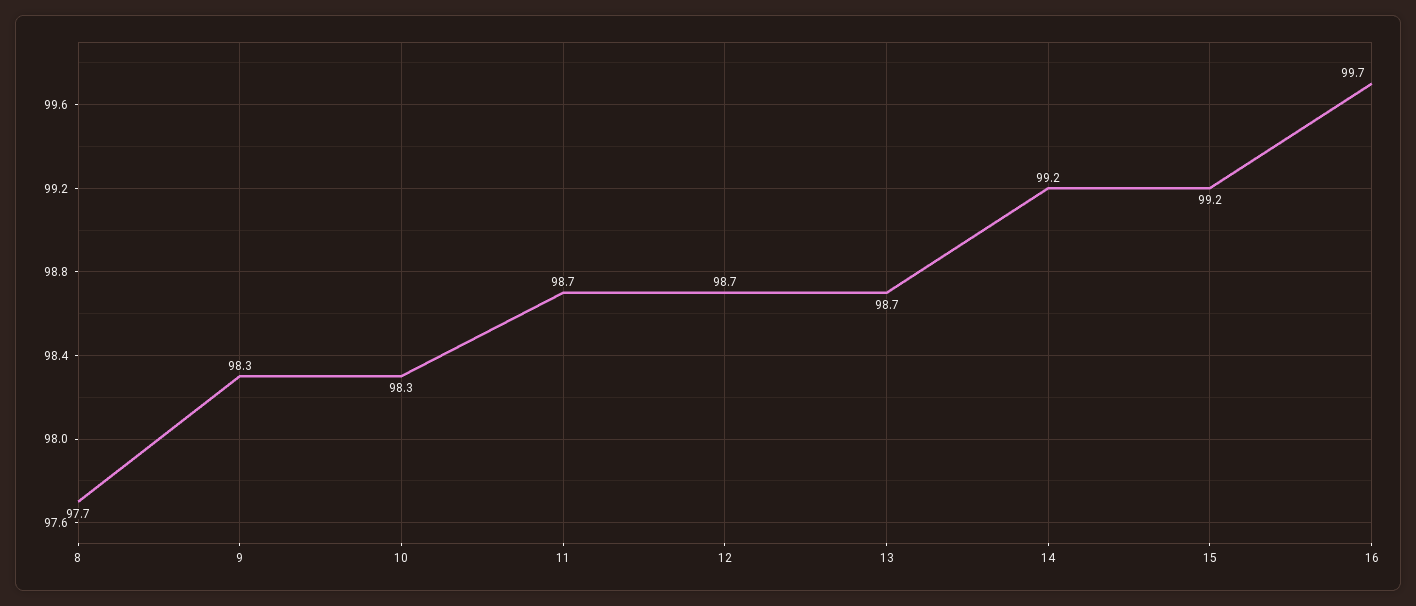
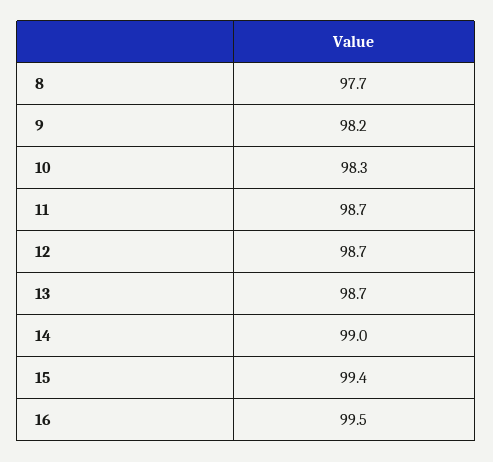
  {
    "8": 97.7,
-   "9": 98.3,
+   "9": 98.2,
    "10": 98.3,
    "11": 98.7,
    "12": 98.7,
    "13": 98.7,
-   "14": 99.2,
+   "14": 99,
-   "15": 99.2,
+   "15": 99.4,
-   "16": 99.7
+   "16": 99.5
  }

